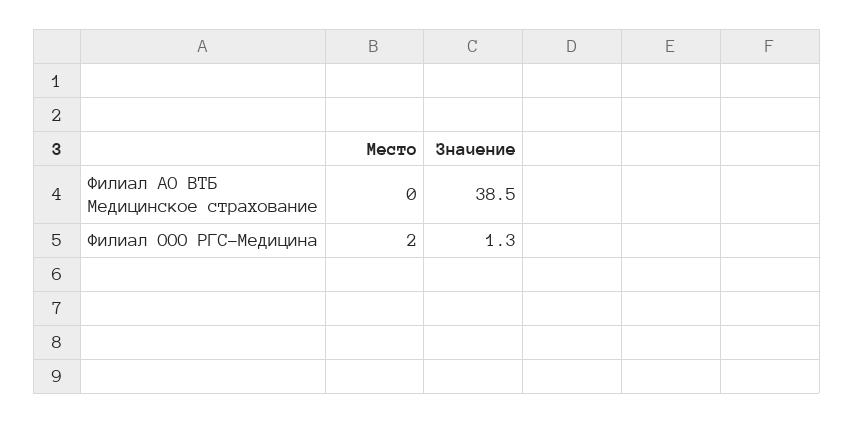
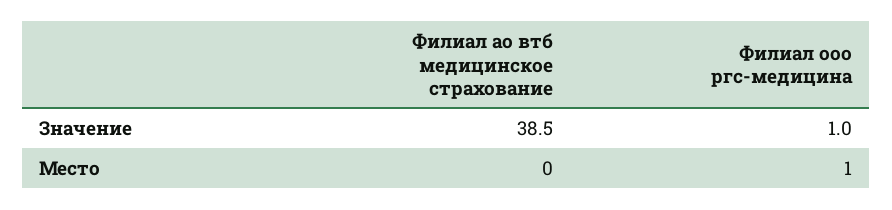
  {
    "Место": {
      "Филиал АО ВТБ Медицинское страхование": 0,
-     "Филиал ООО РГС-Медицина": 2
+     "Филиал ООО РГС-Медицина": 1
    },
    "Значение": {
      "Филиал АО ВТБ Медицинское страхование": 38.5,
-     "Филиал ООО РГС-Медицина": 1.3
+     "Филиал ООО РГС-Медицина": 1
    }
  }

